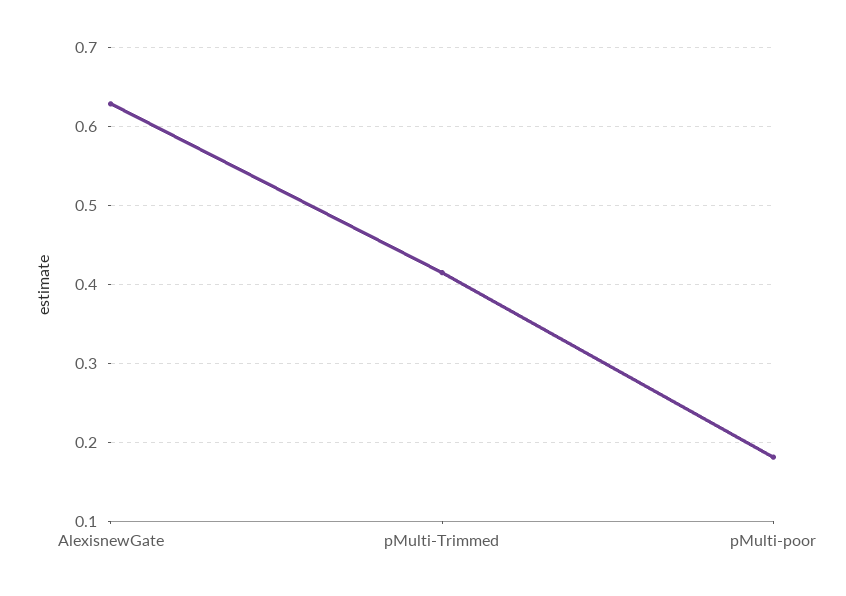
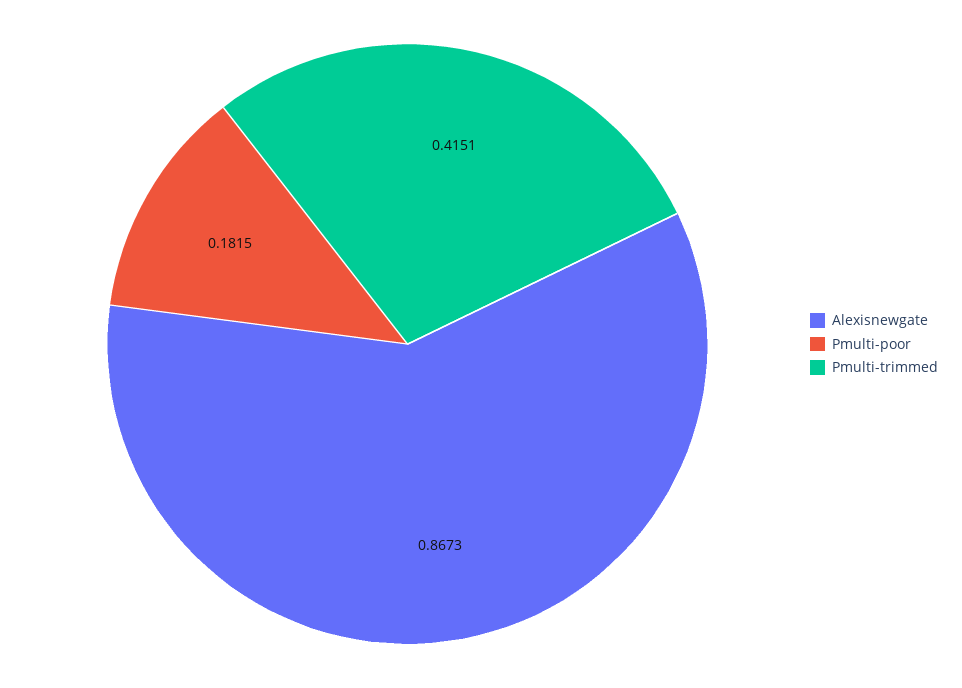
  {
-   "AlexisnewGate": 0.63,
+   "AlexisnewGate": 0.8673,
    "pMulti-Trimmed": 0.4151,
    "pMulti-poor": 0.1815
  }

